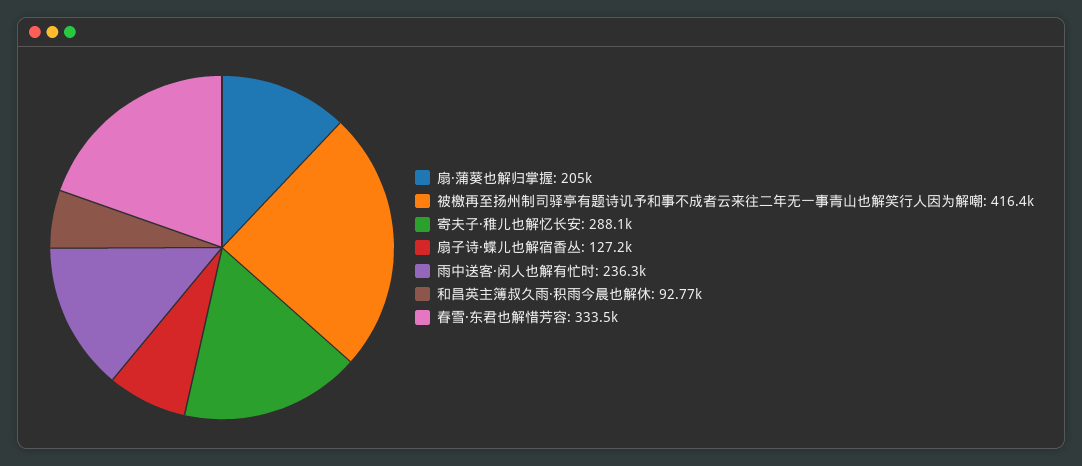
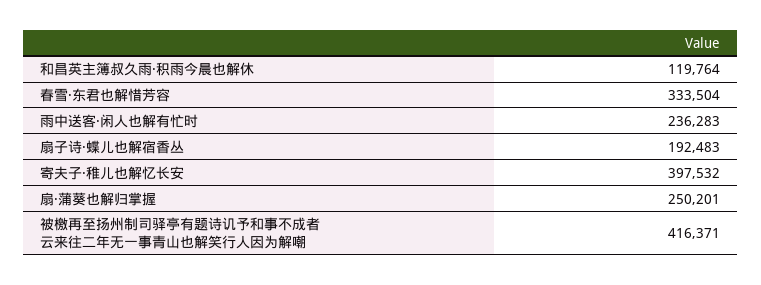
  {
-   "扇·蒲葵也解归掌握": 205000,
+   "扇·蒲葵也解归掌握": 250201,
    "被檄再至扬州制司驿亭有题诗讥予和事不成者云来往二年无一事青山也解笑行人因为解嘲": 416371,
-   "寄夫子·稚儿也解忆长安": 288100,
+   "寄夫子·稚儿也解忆长安": 397532,
-   "扇子诗·蝶儿也解宿香丛": 127200,
+   "扇子诗·蝶儿也解宿香丛": 192483,
    "雨中送客·闲人也解有忙时": 236283,
-   "和昌英主簿叔久雨·积雨今晨也解休": 92770,
+   "和昌英主簿叔久雨·积雨今晨也解休": 119764,
    "春雪·东君也解惜芳容": 333504
  }

